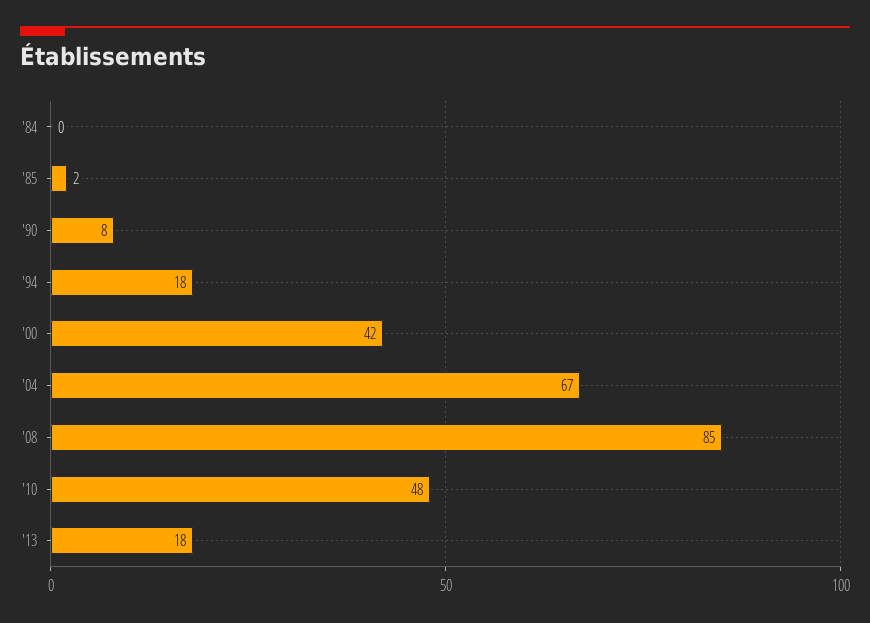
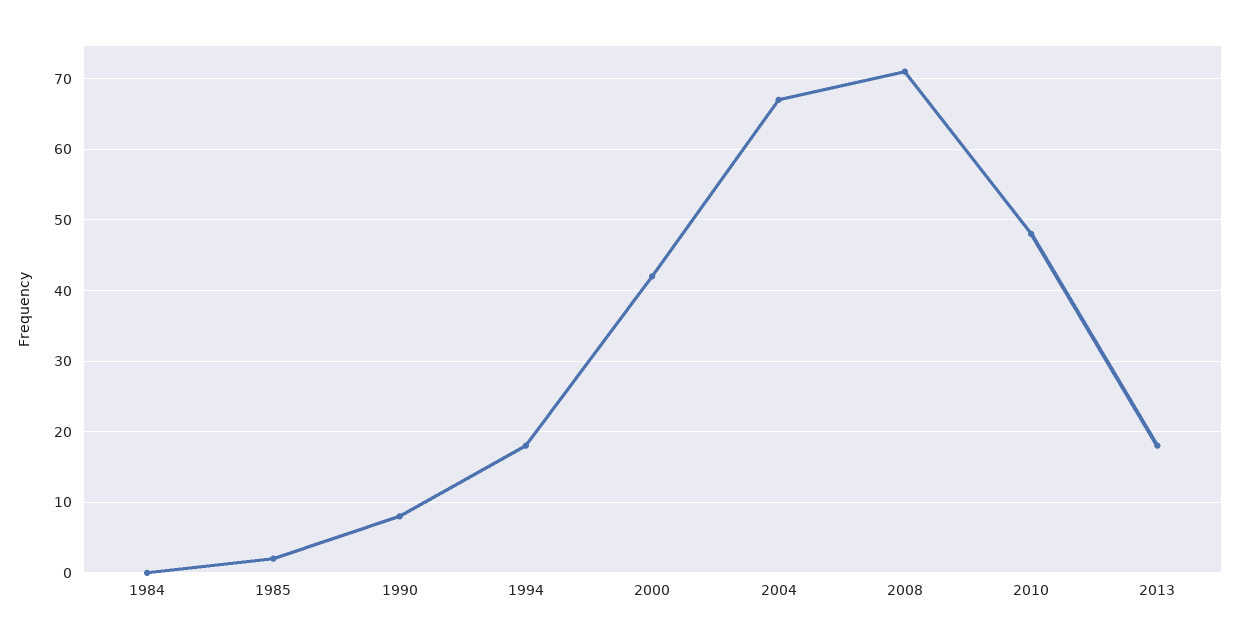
  {
    "'84": 0,
    "'85": 2,
    "'90": 8,
    "'94": 18,
    "'00": 42,
    "'04": 67,
-   "'08": 85,
+   "'08": 71,
    "'10": 48,
    "'13": 18
  }

